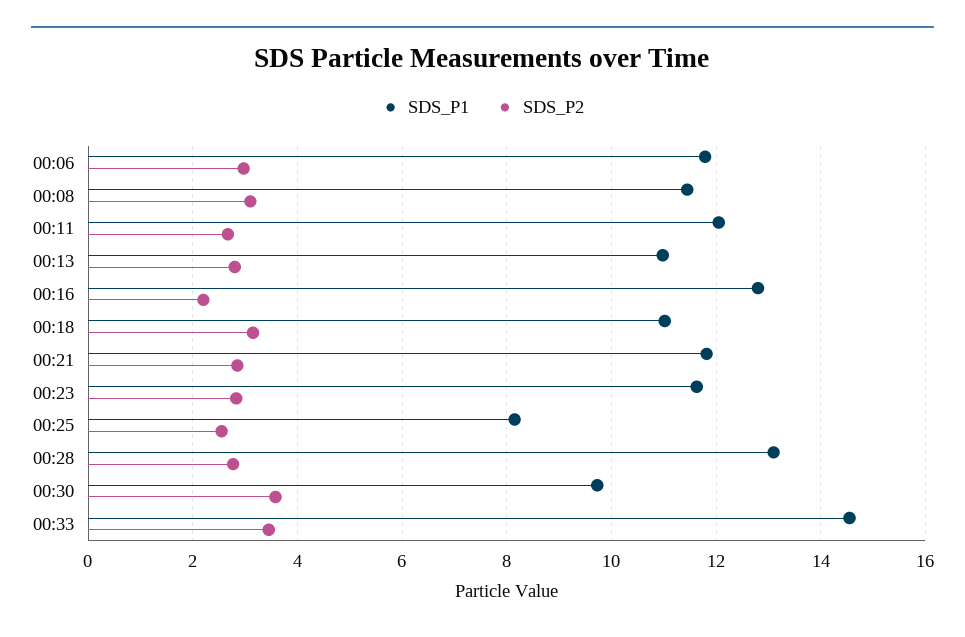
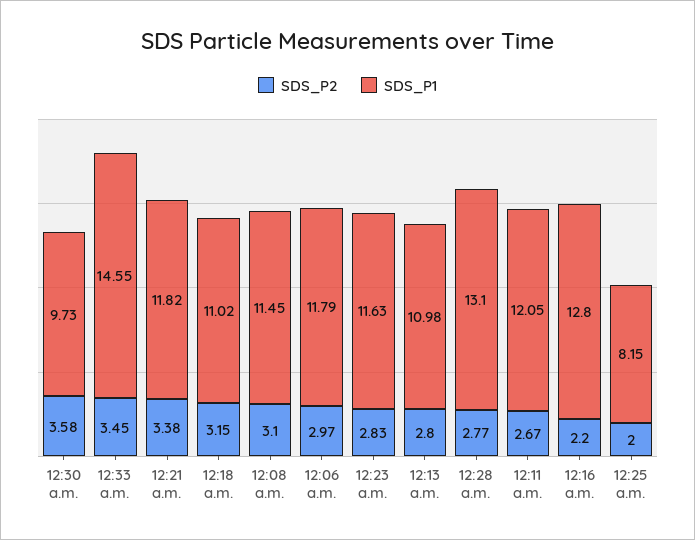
  {
    "SDS_P1": {
      "00:06": 11.79,
      "00:08": 11.45,
      "00:11": 12.05,
      "00:13": 10.98,
      "00:16": 12.8,
      "00:18": 11.02,
      "00:21": 11.82,
      "00:23": 11.63,
      "00:25": 8.15,
      "00:28": 13.1,
      "00:30": 9.73,
      "00:33": 14.55
    },
    "SDS_P2": {
      "00:06": 2.97,
      "00:08": 3.1,
      "00:11": 2.67,
      "00:13": 2.8,
      "00:16": 2.2,
      "00:18": 3.15,
-     "00:21": 2.8,
+     "00:21": 3.38,
      "00:23": 2.83,
-     "00:25": 2.6,
+     "00:25": 2,
      "00:28": 2.77,
      "00:30": 3.58,
      "00:33": 3.45
    }
  }

